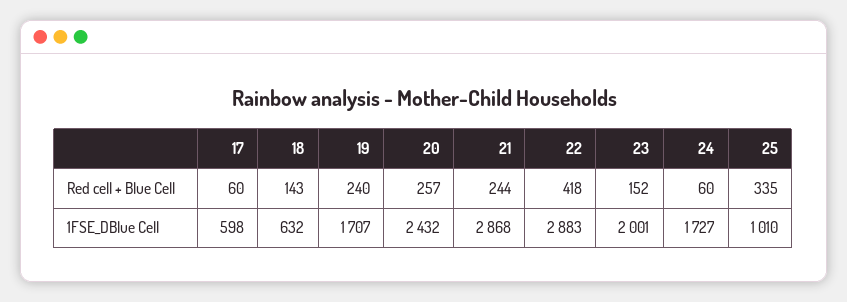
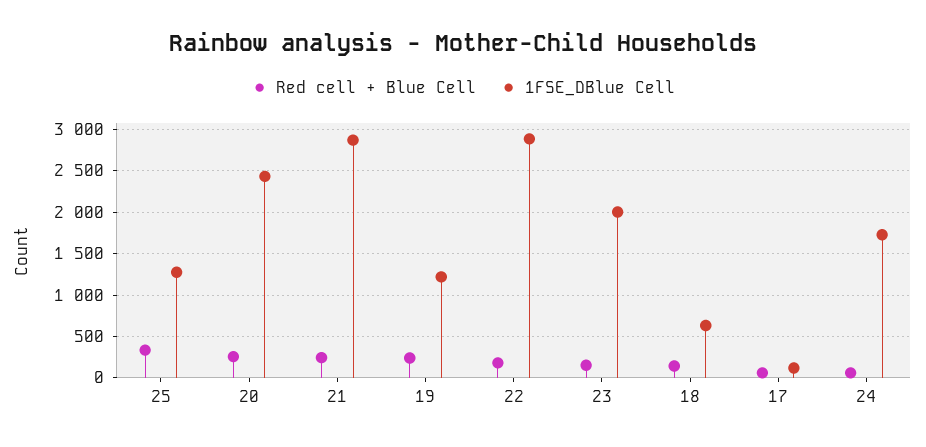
  {
    "Red cell + Blue Cell": {
      "17": 60,
      "18": 143,
      "19": 240,
      "20": 257,
      "21": 244,
-     "22": 418,
+     "22": 200,
      "23": 152,
      "24": 60,
      "25": 335
    },
    "1FSE_DBlue Cell": {
-     "17": 598,
+     "17": 100,
      "18": 632,
-     "19": 1707,
+     "19": 1200,
      "20": 2432,
      "21": 2868,
      "22": 2883,
      "23": 2001,
      "24": 1727,
-     "25": 1010
+     "25": 1300
    }
  }

